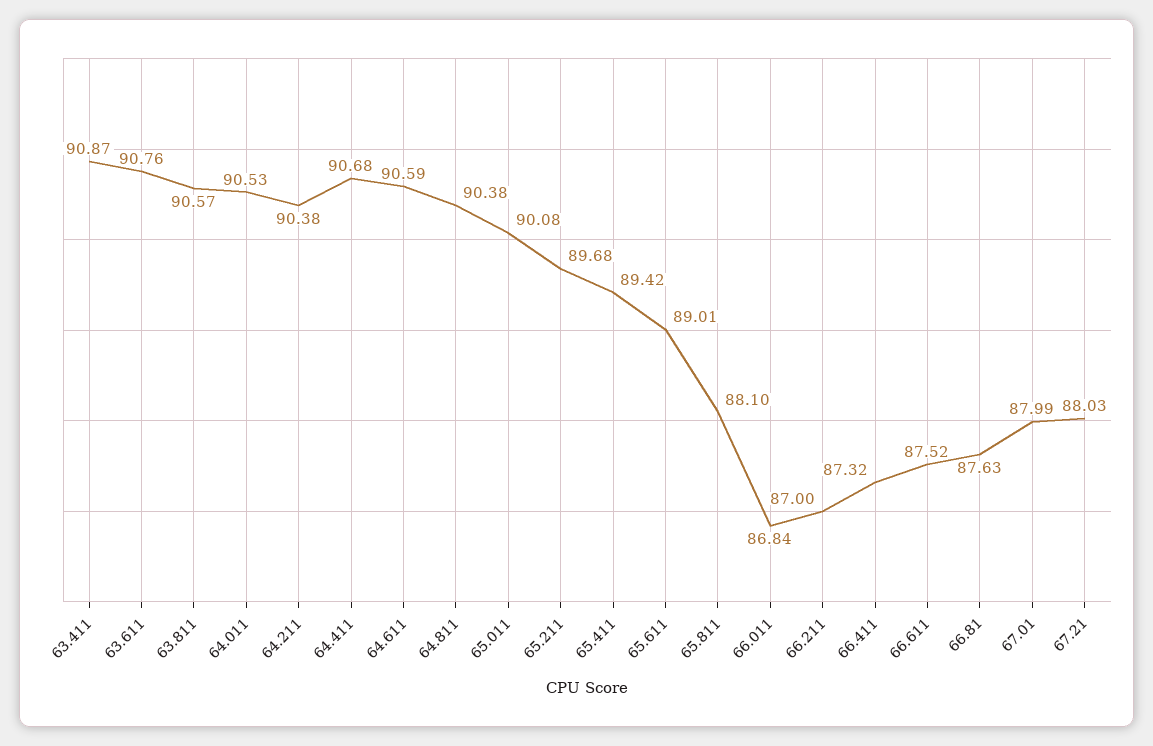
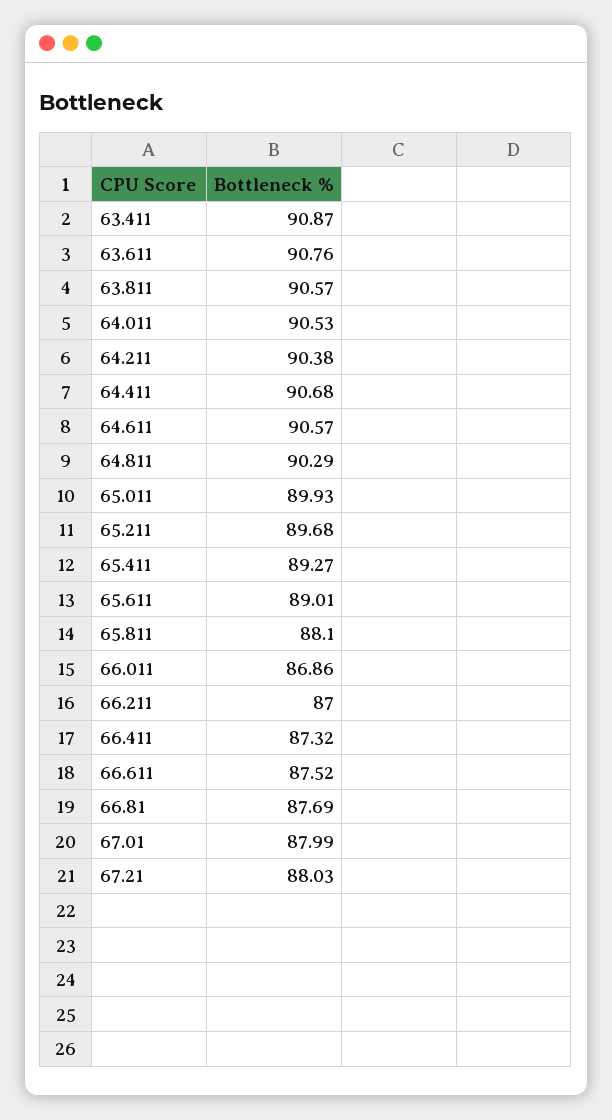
  {
    "63.411": 90.87,
    "63.611": 90.76,
    "63.811": 90.57,
    "64.011": 90.53,
    "64.211": 90.38,
    "64.411": 90.68,
-   "64.611": 90.59,
+   "64.611": 90.57,
-   "64.811": 90.38,
+   "64.811": 90.29,
-   "65.011": 90.08,
+   "65.011": 89.93,
    "65.211": 89.68,
-   "65.411": 89.42,
+   "65.411": 89.27,
    "65.611": 89.01,
    "65.811": 88.1,
-   "66.011": 86.84,
+   "66.011": 86.86,
    "66.211": 87,
    "66.411": 87.32,
    "66.611": 87.52,
-   "66.81": 87.63,
+   "66.81": 87.69,
    "67.01": 87.99,
    "67.21": 88.03
  }

